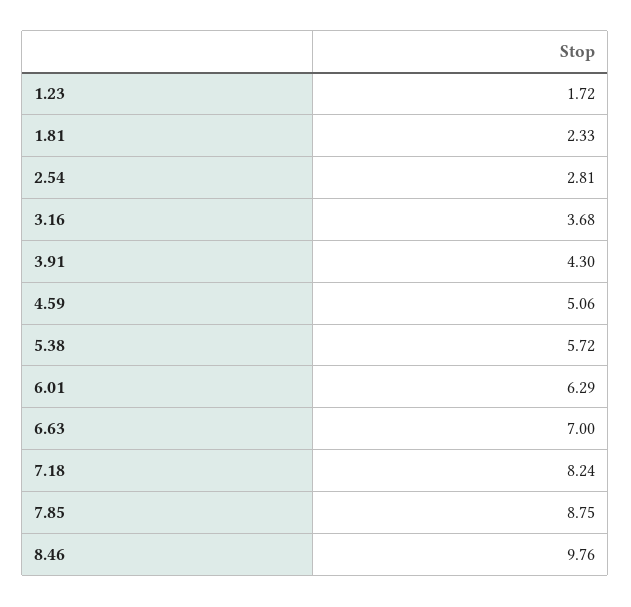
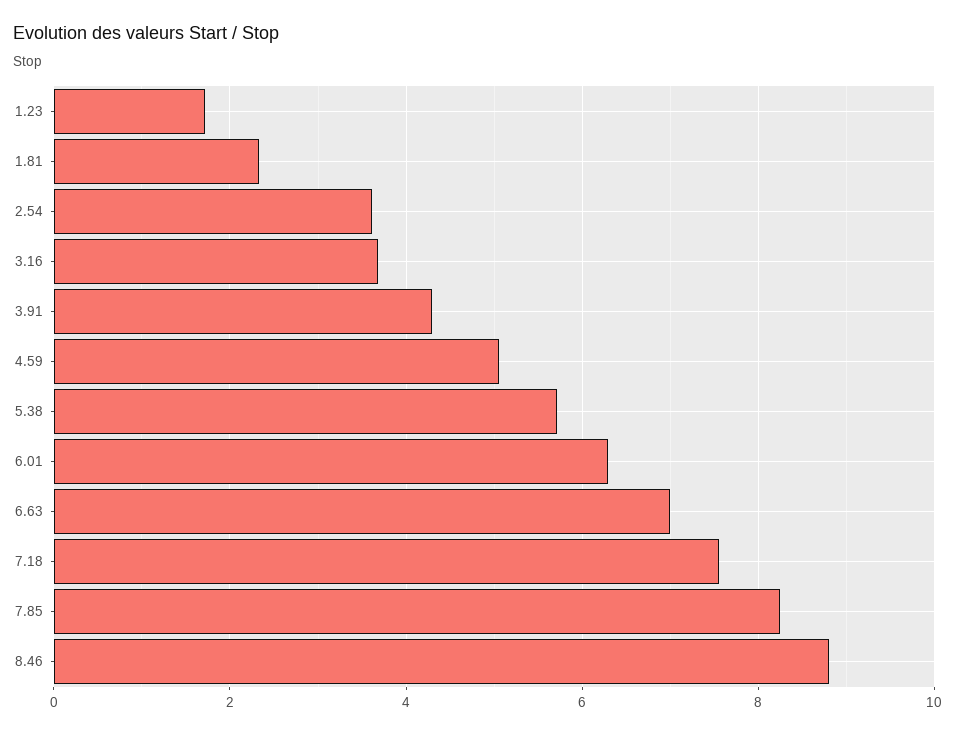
  {
    "1.23": 1.72,
    "1.81": 2.33,
-   "2.54": 2.81,
+   "2.54": 3.6,
    "3.16": 3.68,
    "3.91": 4.3,
    "4.59": 5.06,
    "5.38": 5.72,
    "6.01": 6.29,
    "6.63": 7,
-   "7.18": 8.24,
+   "7.18": 7.6,
-   "7.85": 8.75,
+   "7.85": 8.2,
-   "8.46": 9.76
+   "8.46": 8.8
  }

